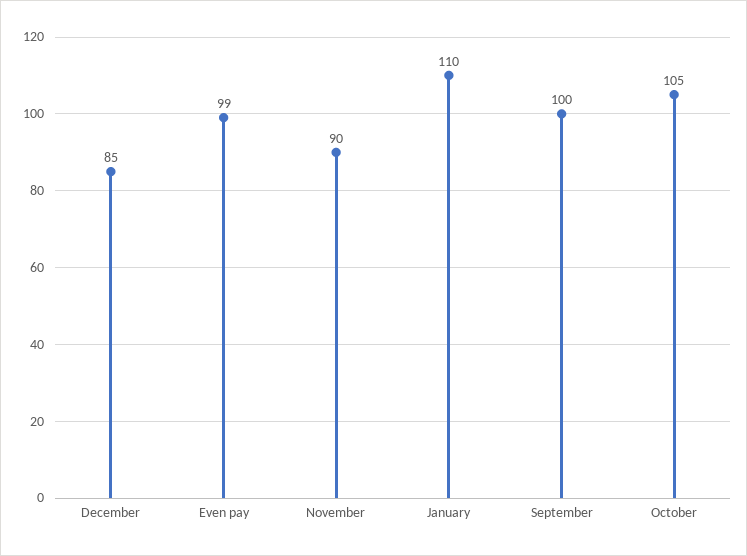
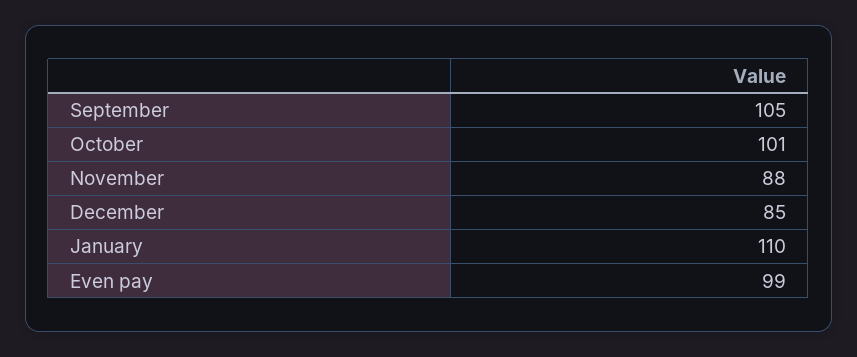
  {
    "December": 85,
    "Even pay": 99,
-   "November": 90,
+   "November": 88,
    "January": 110,
-   "September": 100,
+   "September": 105,
-   "October": 105
+   "October": 101
  }

